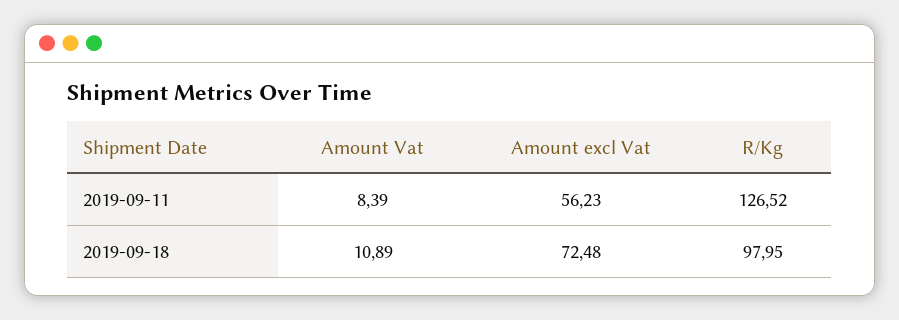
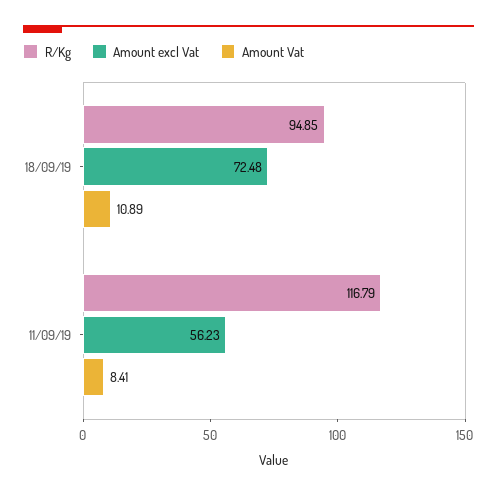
  {
    "Amount Vat": {
-     "2019-09-11": 8.39,
+     "2019-09-11": 8.41,
      "2019-09-18": 10.89
    },
    "Amount excl Vat": {
      "2019-09-11": 56.23,
      "2019-09-18": 72.48
    },
    "R/Kg": {
-     "2019-09-11": 126.52,
+     "2019-09-11": 116.79,
-     "2019-09-18": 97.95
+     "2019-09-18": 94.85
    }
  }

